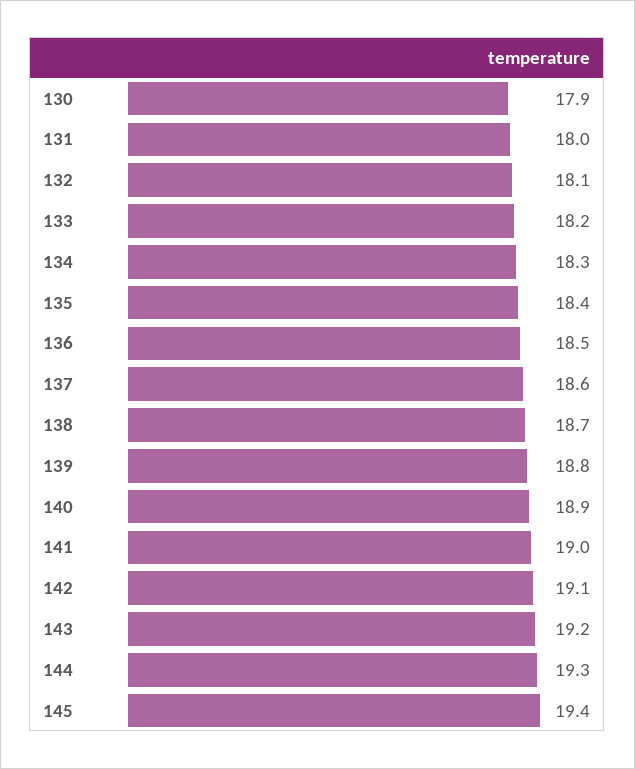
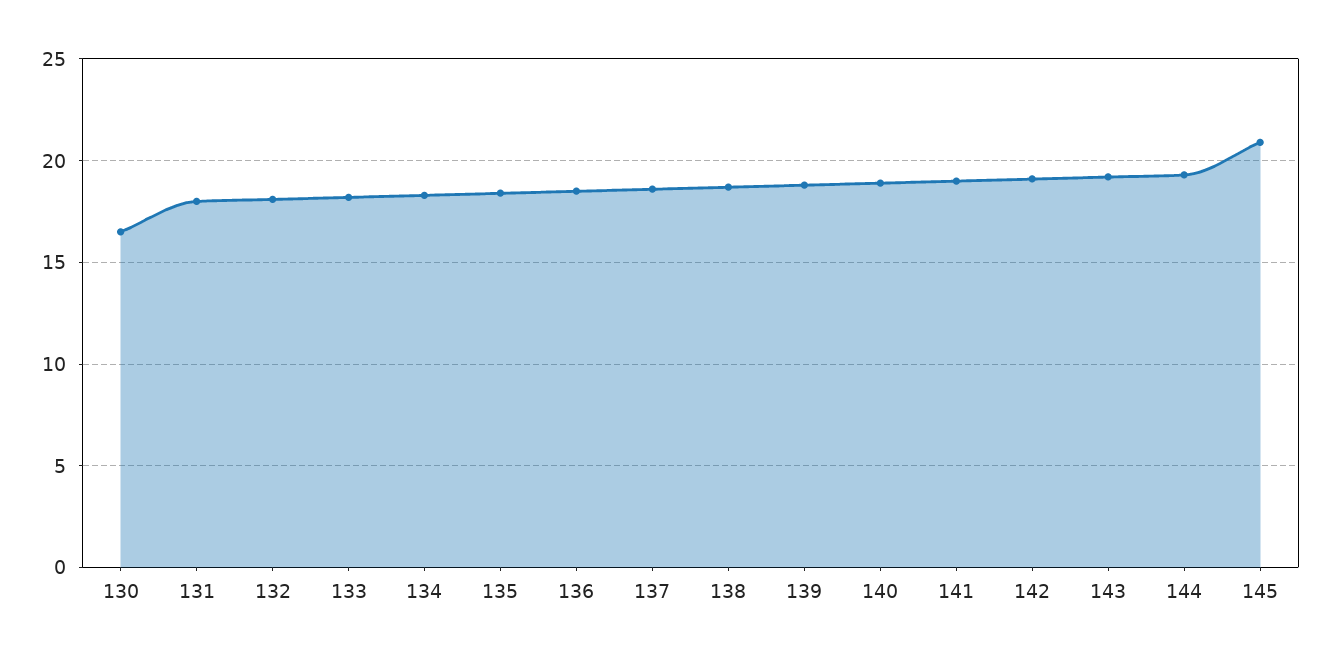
  {
-   "130": 17.9,
+   "130": 16.5,
    "131": 18,
    "132": 18.1,
    "133": 18.2,
    "134": 18.3,
    "135": 18.4,
    "136": 18.5,
    "137": 18.6,
    "138": 18.7,
    "139": 18.8,
    "140": 18.9,
    "141": 19,
    "142": 19.1,
    "143": 19.2,
    "144": 19.3,
-   "145": 19.4
+   "145": 21
  }

